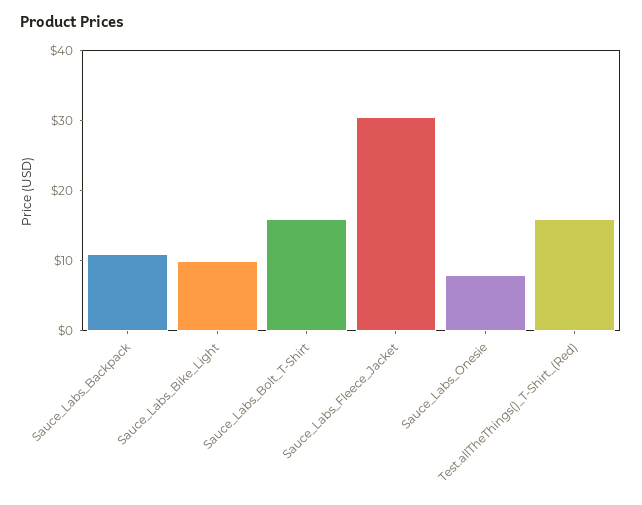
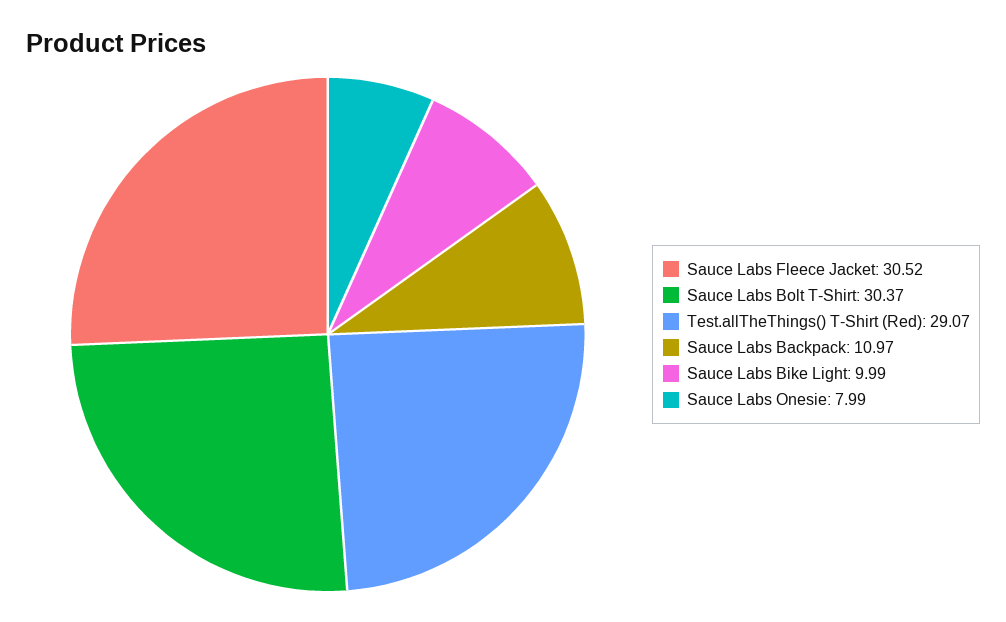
  {
    "Sauce_Labs_Backpack": 10.97,
    "Sauce_Labs_Bike_Light": 9.99,
-   "Sauce_Labs_Bolt_T-Shirt": 16,
+   "Sauce_Labs_Bolt_T-Shirt": 30.37,
    "Sauce_Labs_Fleece_Jacket": 30.52,
    "Sauce_Labs_Onesie": 7.99,
-   "Test.allTheThings()_T-Shirt_(Red)": 16
+   "Test.allTheThings()_T-Shirt_(Red)": 29.07
  }

